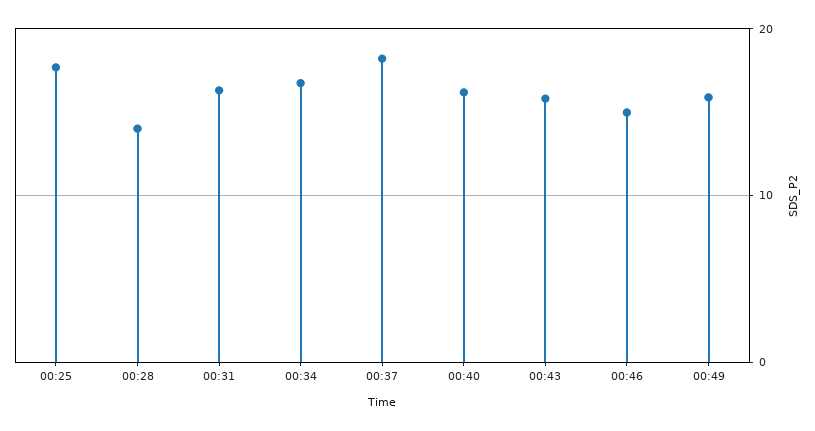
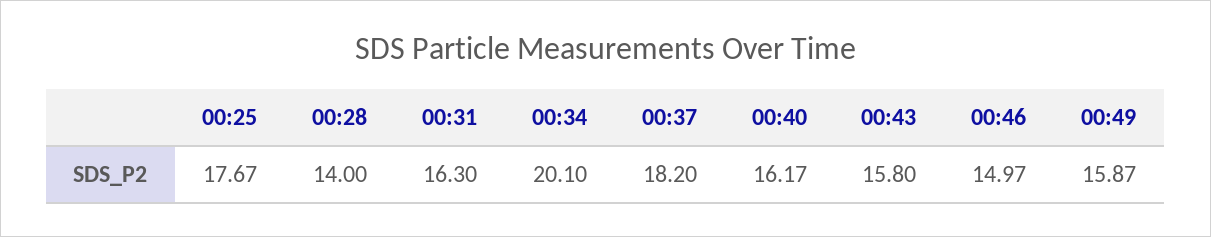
  {
    "00:25": 17.67,
    "00:28": 14,
    "00:31": 16.3,
-   "00:34": 17,
+   "00:34": 20.1,
    "00:37": 18.2,
    "00:40": 16.17,
    "00:43": 15.8,
    "00:46": 14.97,
    "00:49": 15.87
  }

